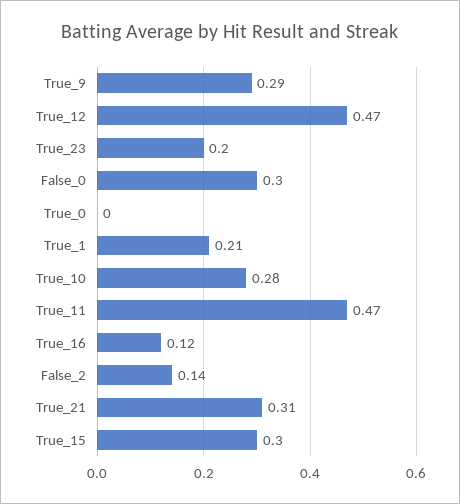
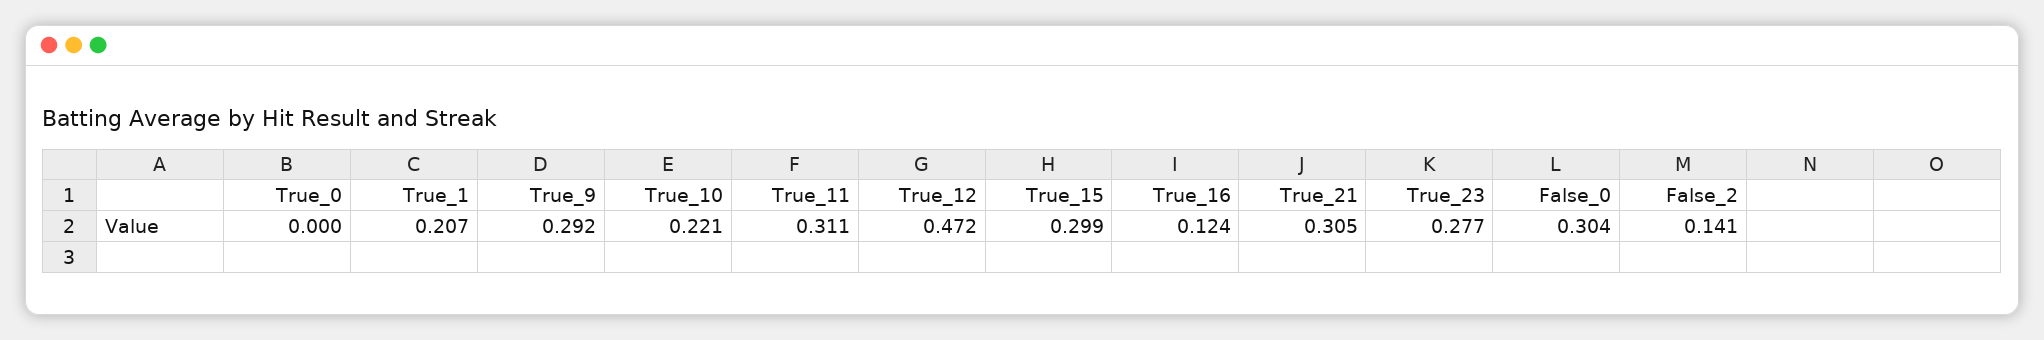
  {
    "True_9": 0.292,
    "True_12": 0.472,
-   "True_23": 0.2,
+   "True_23": 0.277,
    "False_0": 0.304,
    "True_0": 0,
    "True_1": 0.207,
-   "True_10": 0.28,
+   "True_10": 0.221,
-   "True_11": 0.47,
+   "True_11": 0.311,
    "True_16": 0.124,
    "False_2": 0.141,
    "True_21": 0.305,
    "True_15": 0.299
  }

